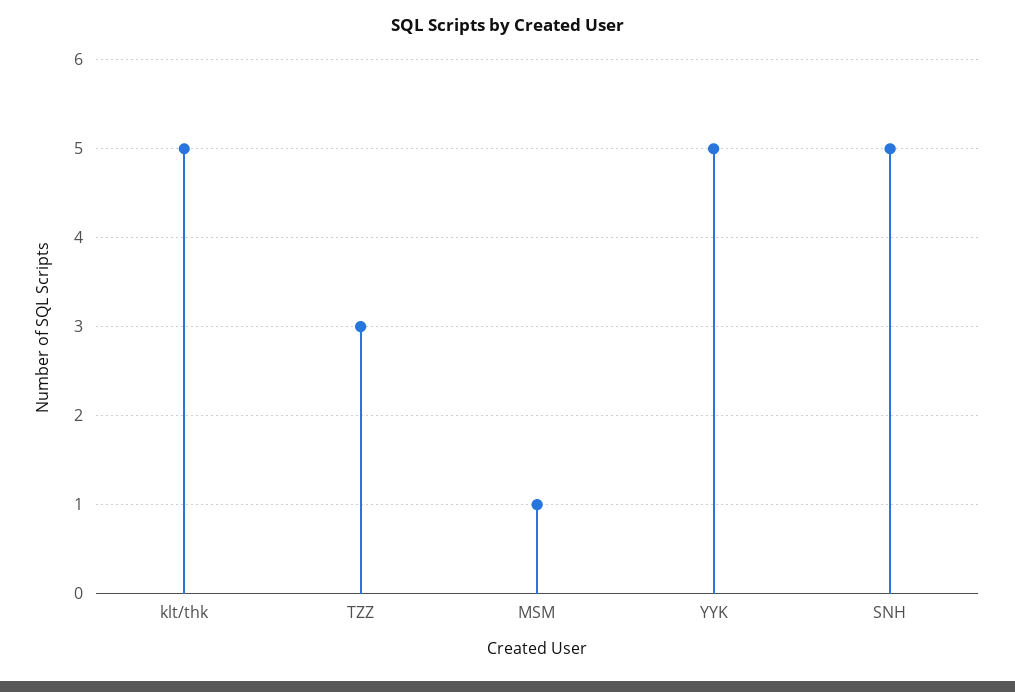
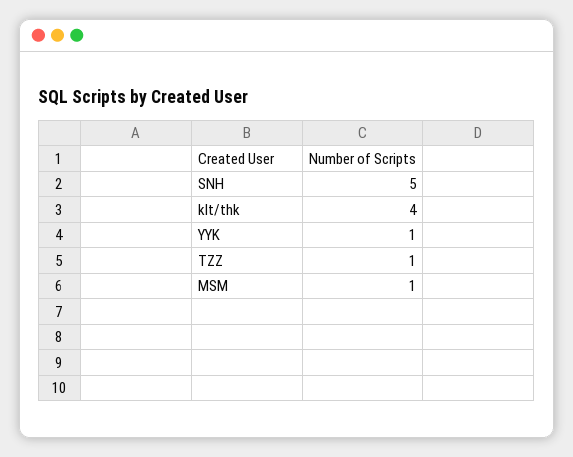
  {
-   "klt/thk": 5,
+   "klt/thk": 4,
-   "TZZ": 3,
+   "TZZ": 1,
    "MSM": 1,
-   "YYK": 5,
+   "YYK": 1,
    "SNH": 5
  }

